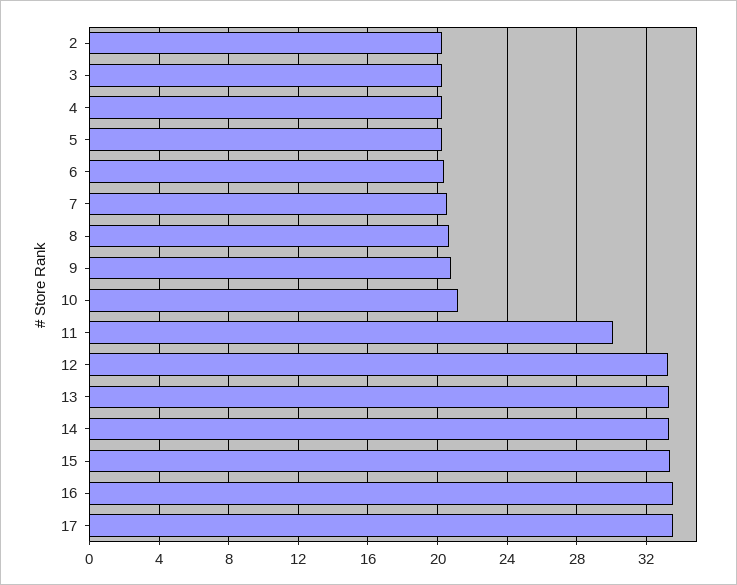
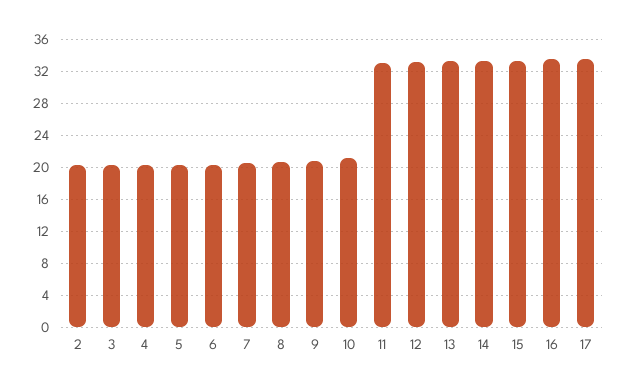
  {
    "2": 20,
    "3": 20.5,
    "4": 20.5,
    "5": 20.5,
    "6": 20.5,
    "7": 20.5,
    "8": 20.5,
    "9": 21,
    "10": 21,
-   "11": 30,
+   "11": 33,
    "12": 33,
    "13": 33.5,
    "14": 33.5,
    "15": 33.5,
    "16": 33.5,
    "17": 33.5
  }

